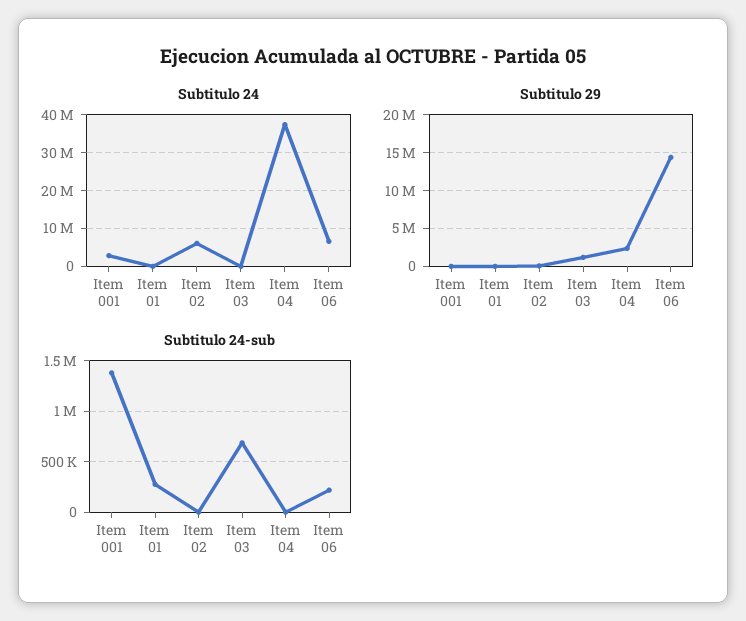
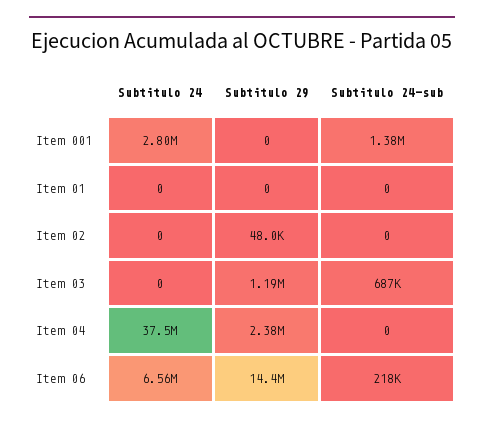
  {
    "Subtitulo 24": {
      "Item 001": 2800000,
      "Item 01": 0,
-     "Item 02": 6000000,
+     "Item 02": 0,
      "Item 03": 0,
      "Item 04": 37500000,
      "Item 06": 6560000
    },
    "Subtitulo 29": {
      "Item 001": 0,
      "Item 01": 0,
      "Item 02": 48000,
      "Item 03": 1190000,
      "Item 04": 2380000,
      "Item 06": 14400000
    },
    "Subtitulo 24-sub": {
      "Item 001": 1380000,
-     "Item 01": 300000,
+     "Item 01": 0,
      "Item 02": 0,
      "Item 03": 687000,
      "Item 04": 0,
      "Item 06": 218000
    }
  }

